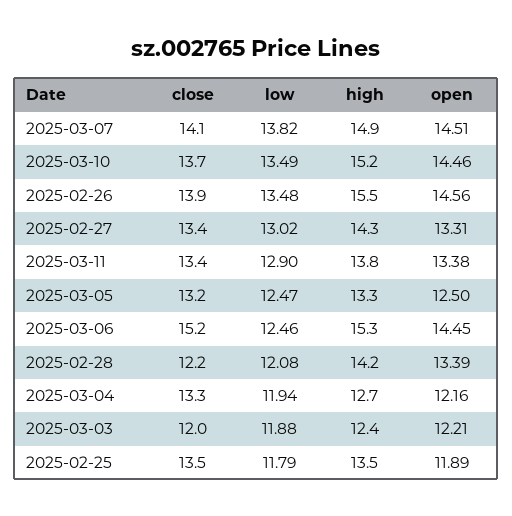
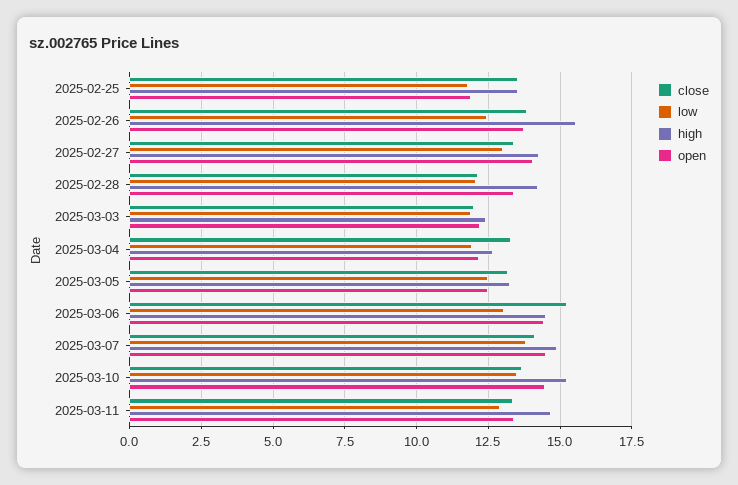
  {
    "close": {
      "2025-03-07": 14.1,
      "2025-03-10": 13.7,
      "2025-02-26": 13.9,
      "2025-02-27": 13.4,
      "2025-03-11": 13.4,
      "2025-03-05": 13.2,
      "2025-03-06": 15.2,
      "2025-02-28": 12.2,
      "2025-03-04": 13.3,
      "2025-03-03": 12,
      "2025-02-25": 13.5
    },
    "low": {
      "2025-03-07": 13.82,
      "2025-03-10": 13.49,
-     "2025-02-26": 13.48,
+     "2025-02-26": 12.5,
      "2025-02-27": 13.02,
      "2025-03-11": 12.9,
      "2025-03-05": 12.47,
-     "2025-03-06": 12.46,
+     "2025-03-06": 13,
      "2025-02-28": 12.08,
      "2025-03-04": 11.94,
      "2025-03-03": 11.88,
      "2025-02-25": 11.79
    },
    "high": {
      "2025-03-07": 14.9,
      "2025-03-10": 15.2,
      "2025-02-26": 15.5,
      "2025-02-27": 14.3,
-     "2025-03-11": 13.8,
+     "2025-03-11": 14.75,
      "2025-03-05": 13.3,
-     "2025-03-06": 15.3,
+     "2025-03-06": 14.5,
      "2025-02-28": 14.2,
      "2025-03-04": 12.7,
      "2025-03-03": 12.4,
      "2025-02-25": 13.5
    },
    "open": {
      "2025-03-07": 14.51,
      "2025-03-10": 14.46,
-     "2025-02-26": 14.56,
+     "2025-02-26": 13.75,
-     "2025-02-27": 13.31,
+     "2025-02-27": 14,
      "2025-03-11": 13.38,
      "2025-03-05": 12.5,
      "2025-03-06": 14.45,
      "2025-02-28": 13.39,
      "2025-03-04": 12.16,
      "2025-03-03": 12.21,
      "2025-02-25": 11.89
    }
  }

